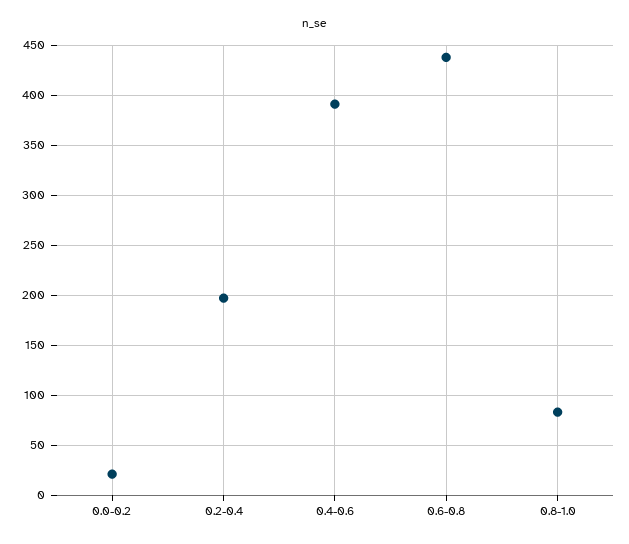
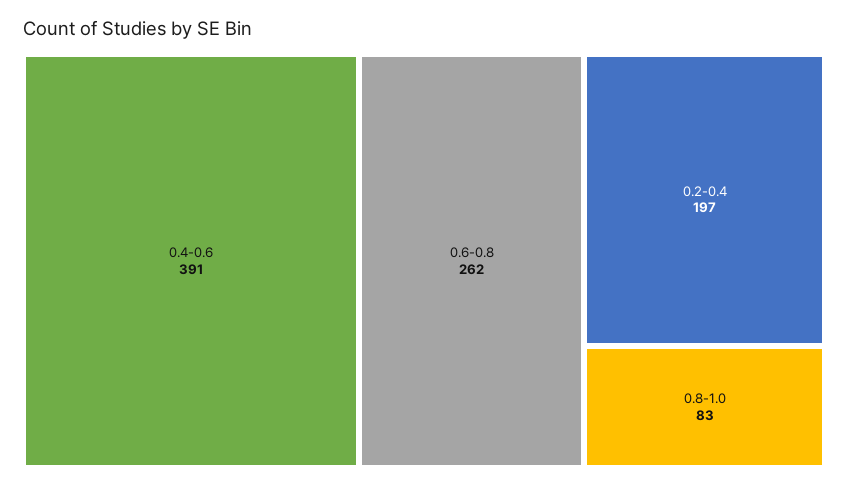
  {
-   "0.0-0.2": 20,
    "0.2-0.4": 197,
    "0.4-0.6": 391,
-   "0.6-0.8": 440,
+   "0.6-0.8": 262,
    "0.8-1.0": 83
  }

